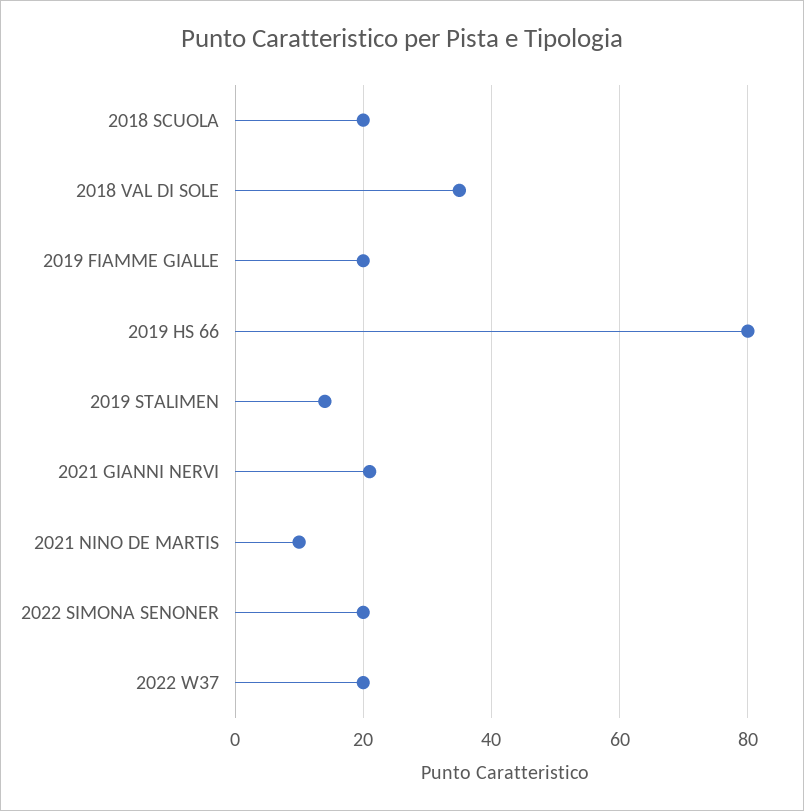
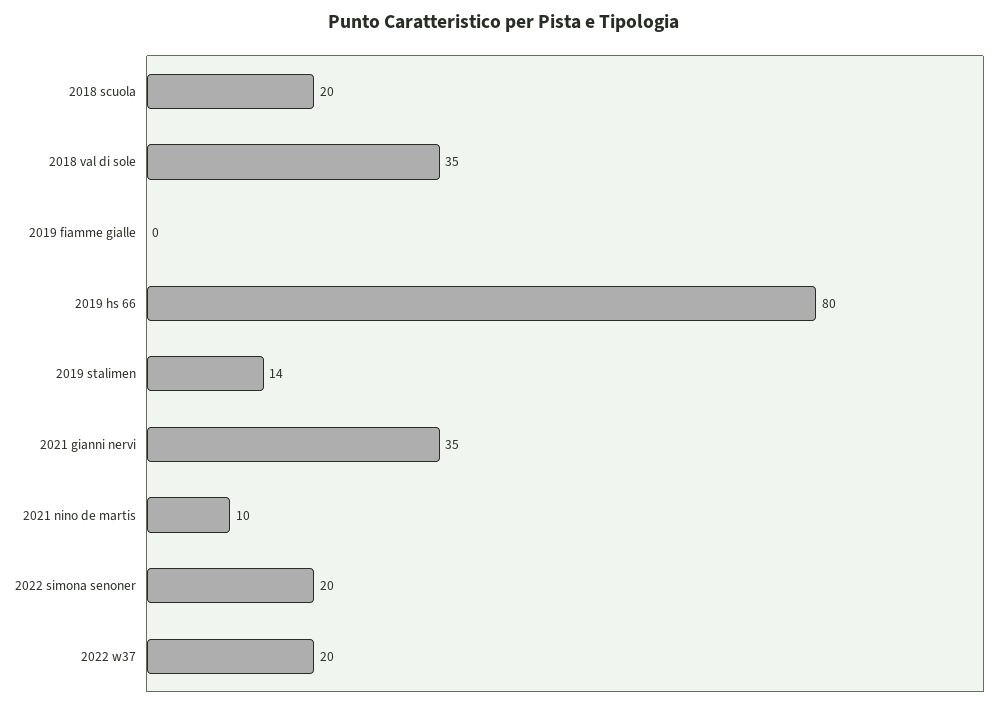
  {
    "2018 SCUOLA": 20,
    "2018 VAL DI SOLE": 35,
-   "2019 FIAMME GIALLE": 20,
+   "2019 FIAMME GIALLE": 0,
    "2019 HS 66": 80,
    "2019 STALIMEN": 14,
-   "2021 GIANNI NERVI": 20,
+   "2021 GIANNI NERVI": 35,
    "2021 NINO DE MARTIS": 10,
    "2022 SIMONA SENONER": 20,
    "2022 W37": 20
  }

